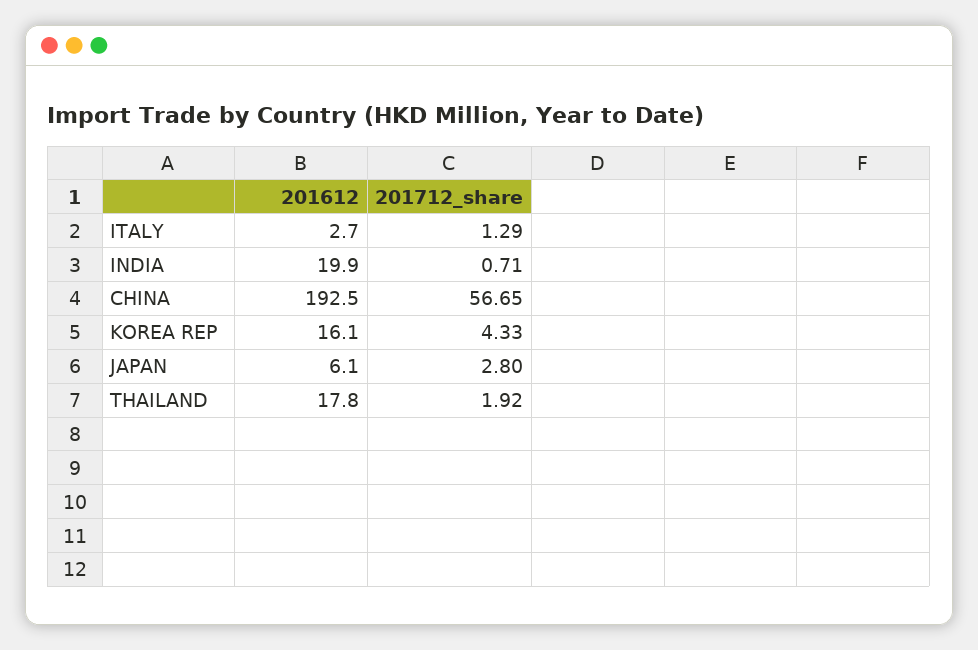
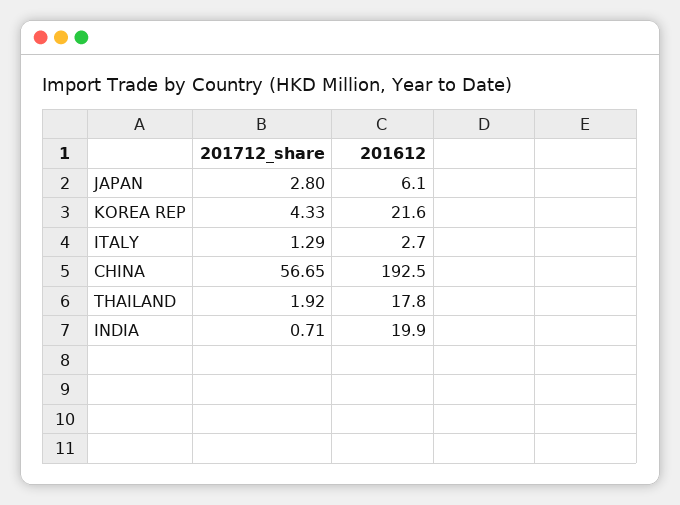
  {
    "201612": {
      "ITALY": 2.7,
      "INDIA": 19.9,
      "CHINA": 192.5,
-     "KOREA REP": 16.1,
+     "KOREA REP": 21.6,
      "JAPAN": 6.1,
      "THAILAND": 17.8
    },
    "201712_share": {
      "ITALY": 1.29,
      "INDIA": 0.71,
      "CHINA": 56.65,
      "KOREA REP": 4.33,
      "JAPAN": 2.8,
      "THAILAND": 1.92
    }
  }

